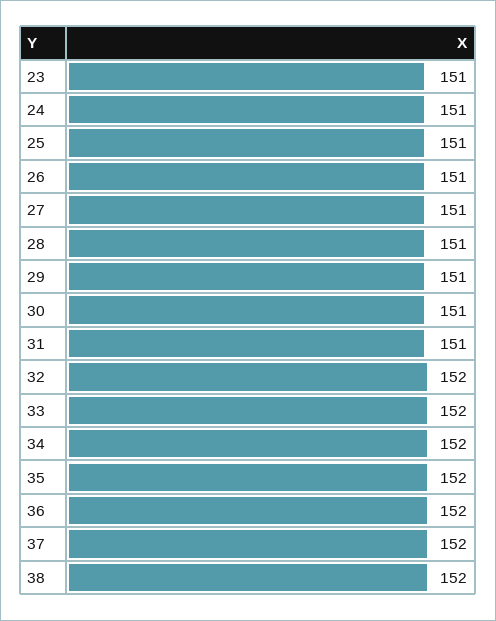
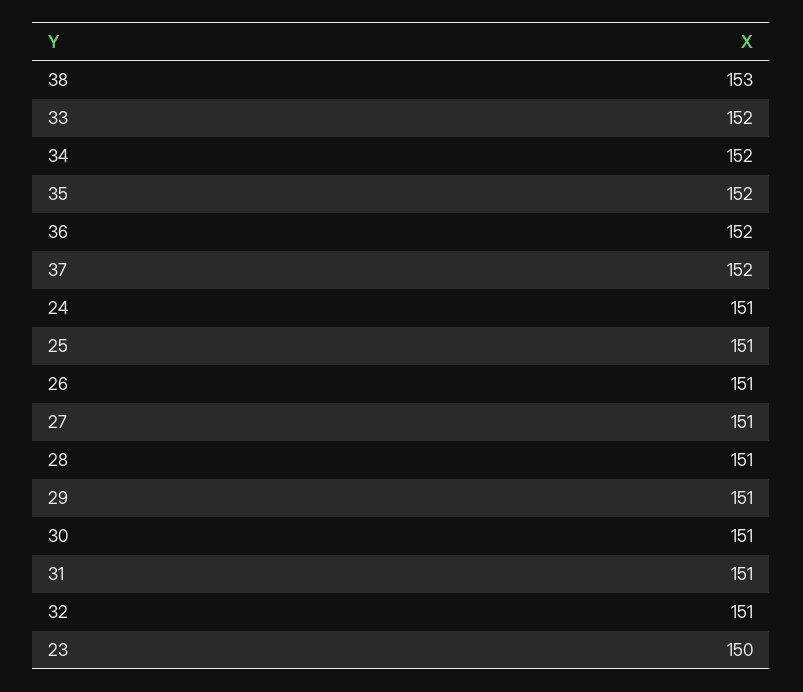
  {
-   "23": 151,
+   "23": 150,
    "24": 151,
    "25": 151,
    "26": 151,
    "27": 151,
    "28": 151,
    "29": 151,
    "30": 151,
    "31": 151,
-   "32": 152,
+   "32": 151,
    "33": 152,
    "34": 152,
    "35": 152,
    "36": 152,
    "37": 152,
-   "38": 152
+   "38": 153
  }

